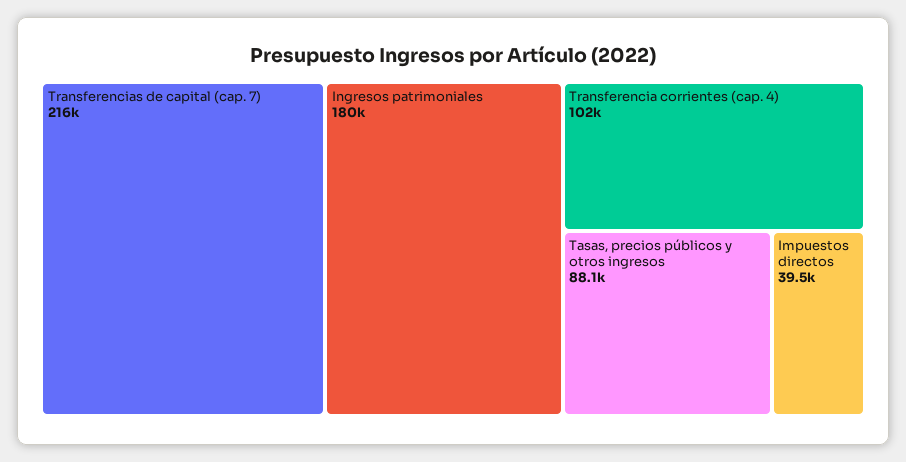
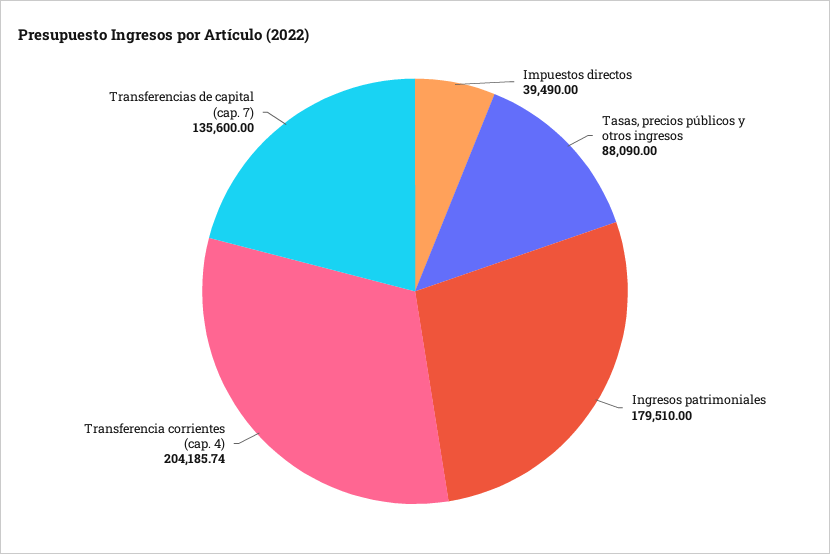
  {
-   "Transferencias de capital (cap. 7)": 216000,
+   "Transferencias de capital (cap. 7)": 135600,
    "Ingresos patrimoniales": 179510,
-   "Transferencia corrientes (cap. 4)": 102000,
+   "Transferencia corrientes (cap. 4)": 204185.74,
    "Tasas, precios públicos y otros ingresos": 88090,
    "Impuestos directos": 39490
  }

